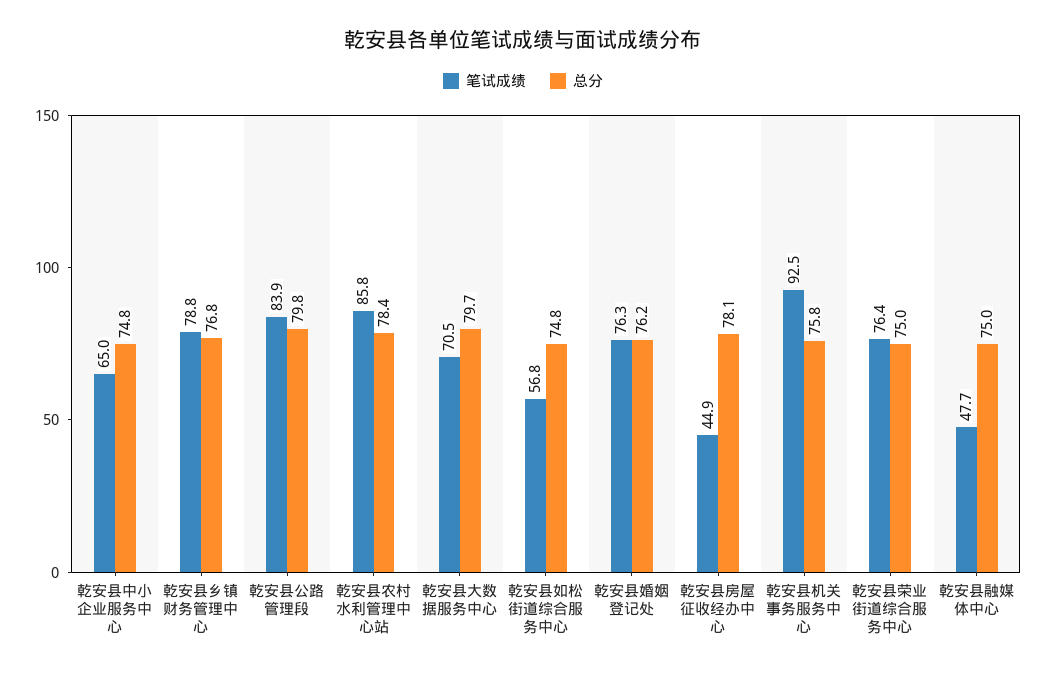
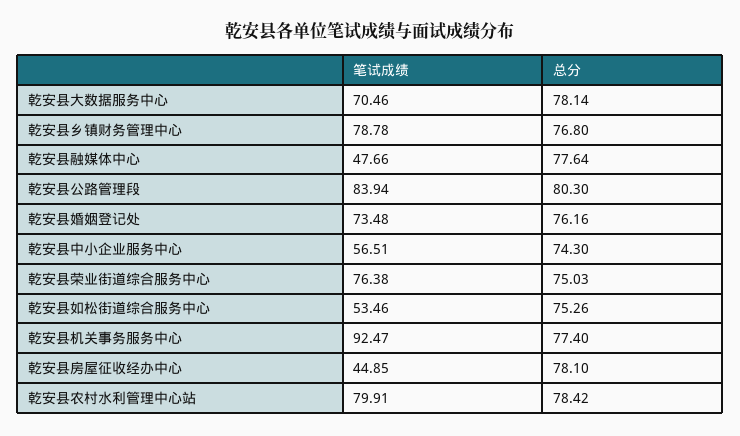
  {
    "笔试成绩": {
-     "乾安县中小企业服务中心": 65,
+     "乾安县中小企业服务中心": 56.51,
      "乾安县乡镇财务管理中心": 78.78,
      "乾安县公路管理段": 83.94,
-     "乾安县农村水利管理中心站": 85.8,
+     "乾安县农村水利管理中心站": 79.91,
      "乾安县大数据服务中心": 70.46,
-     "乾安县如松街道综合服务中心": 56.8,
+     "乾安县如松街道综合服务中心": 53.46,
-     "乾安县婚姻登记处": 76.3,
+     "乾安县婚姻登记处": 73.48,
      "乾安县房屋征收经办中心": 44.85,
      "乾安县机关事务服务中心": 92.47,
      "乾安县荣业街道综合服务中心": 76.38,
      "乾安县融媒体中心": 47.66
    },
    "总分": {
-     "乾安县中小企业服务中心": 74.8,
+     "乾安县中小企业服务中心": 74.3,
      "乾安县乡镇财务管理中心": 76.8,
-     "乾安县公路管理段": 79.8,
+     "乾安县公路管理段": 80.3,
      "乾安县农村水利管理中心站": 78.42,
-     "乾安县大数据服务中心": 79.7,
+     "乾安县大数据服务中心": 78.14,
-     "乾安县如松街道综合服务中心": 74.8,
+     "乾安县如松街道综合服务中心": 75.26,
      "乾安县婚姻登记处": 76.16,
      "乾安县房屋征收经办中心": 78.1,
-     "乾安县机关事务服务中心": 75.8,
+     "乾安县机关事务服务中心": 77.4,
      "乾安县荣业街道综合服务中心": 75.03,
-     "乾安县融媒体中心": 75
+     "乾安县融媒体中心": 77.64
    }
  }

